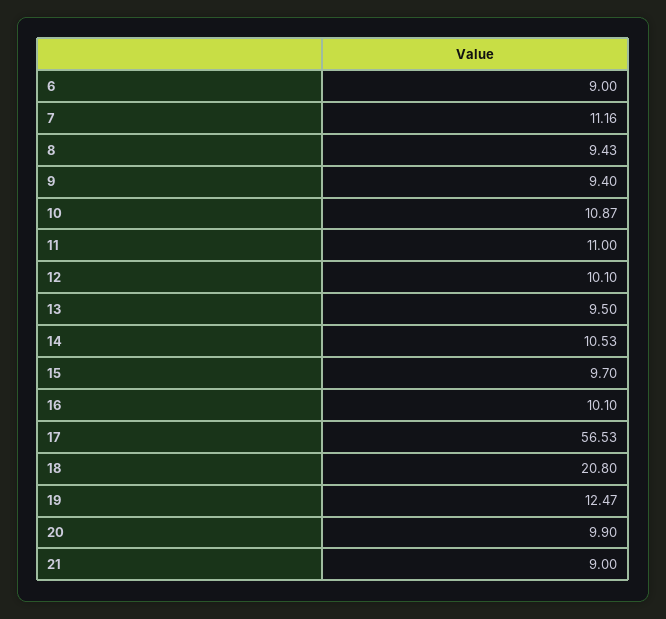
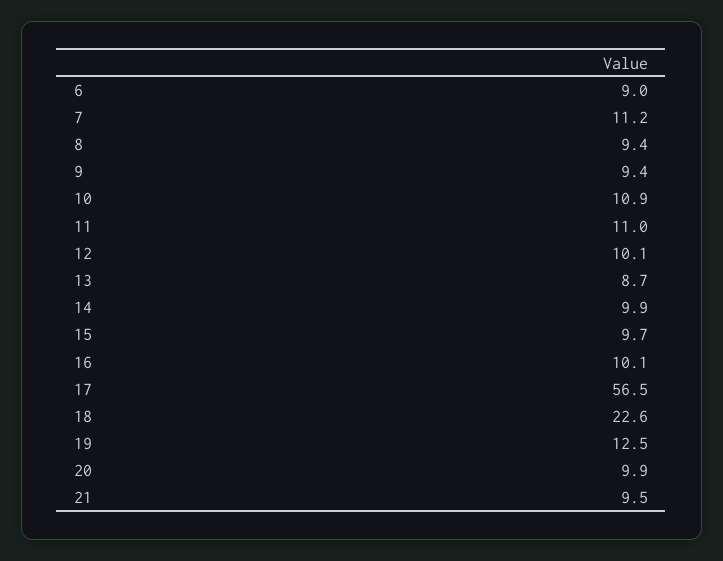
  {
    "6": 9,
    "7": 11.16,
    "8": 9.43,
    "9": 9.4,
    "10": 10.87,
    "11": 11,
    "12": 10.1,
-   "13": 9.5,
+   "13": 8.7,
-   "14": 10.53,
+   "14": 9.9,
    "15": 9.7,
    "16": 10.1,
    "17": 56.53,
-   "18": 20.8,
+   "18": 22.6,
    "19": 12.47,
    "20": 9.9,
-   "21": 9
+   "21": 9.5
  }

